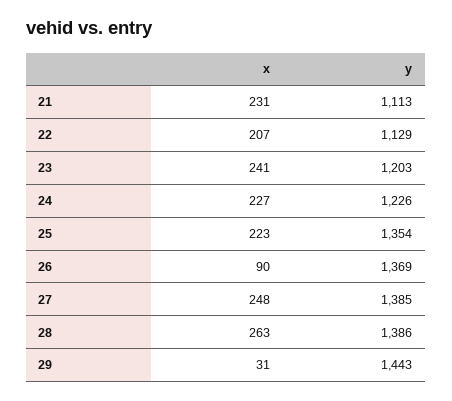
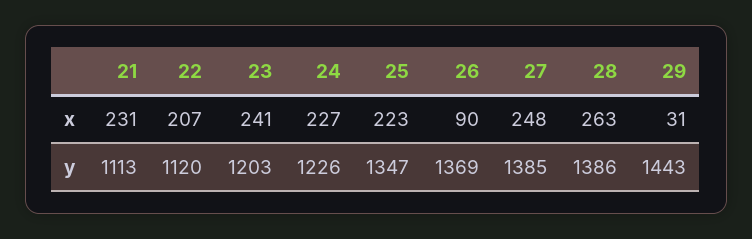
  {
    "x": {
      "21": 231,
      "22": 207,
      "23": 241,
      "24": 227,
      "25": 223,
      "26": 90,
      "27": 248,
      "28": 263,
      "29": 31
    },
    "y": {
      "21": 1113,
-     "22": 1129,
+     "22": 1120,
      "23": 1203,
      "24": 1226,
-     "25": 1354,
+     "25": 1347,
      "26": 1369,
      "27": 1385,
      "28": 1386,
      "29": 1443
    }
  }

